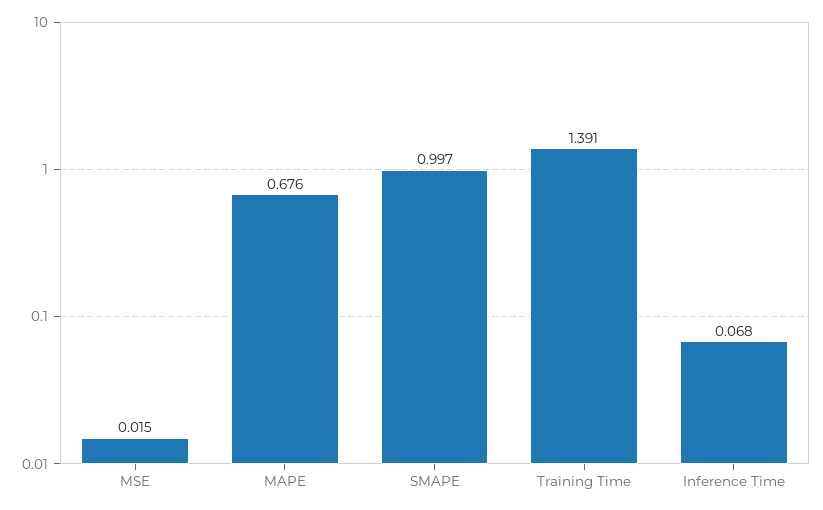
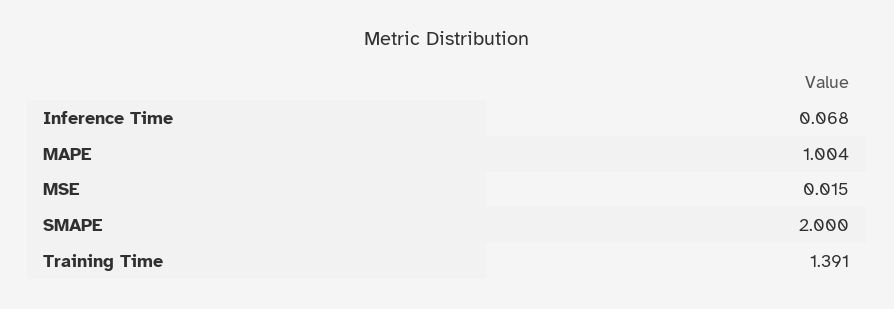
  {
    "MSE": 0.015,
-   "MAPE": 0.676,
+   "MAPE": 1.004,
-   "SMAPE": 0.997,
+   "SMAPE": 2,
    "Training Time": 1.391,
    "Inference Time": 0.068
  }

